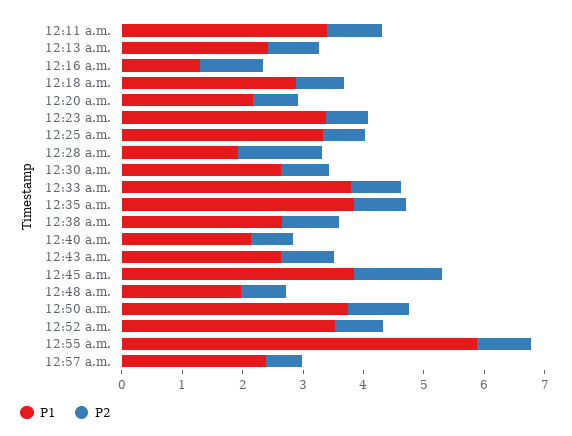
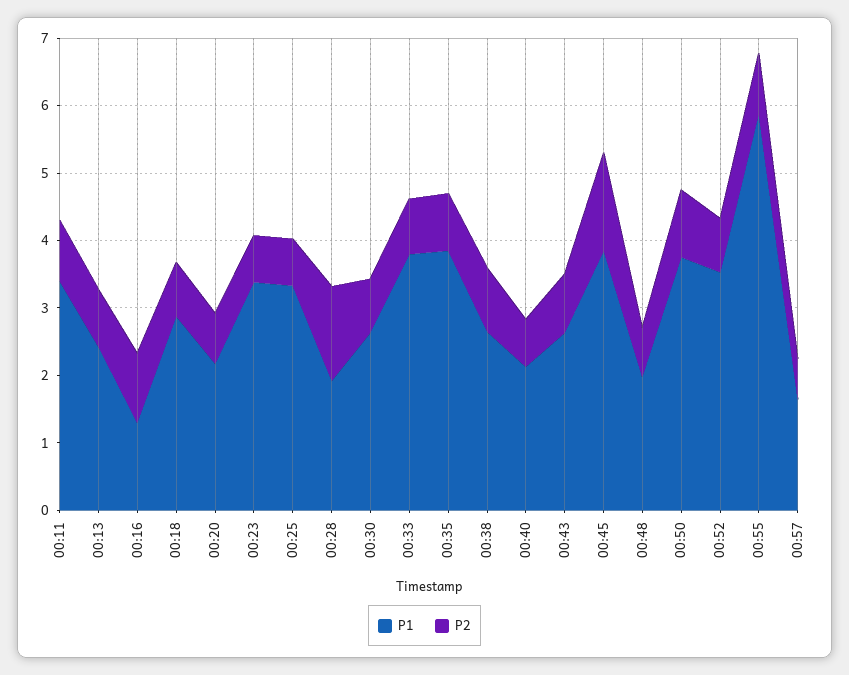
  {
    "P1": {
      "12:11 a.m.": 3.4,
      "12:13 a.m.": 2.4,
      "12:16 a.m.": 1.4,
      "12:18 a.m.": 2.8,
      "12:20 a.m.": 2.2,
      "12:23 a.m.": 3.4,
      "12:25 a.m.": 3.4,
      "12:28 a.m.": 2,
      "12:30 a.m.": 2.6,
      "12:33 a.m.": 3.8,
      "12:35 a.m.": 3.8,
      "12:38 a.m.": 2.6,
      "12:40 a.m.": 2.2,
      "12:43 a.m.": 2.6,
      "12:45 a.m.": 3.8,
      "12:48 a.m.": 2,
      "12:50 a.m.": 3.8,
      "12:52 a.m.": 3.6,
      "12:55 a.m.": 5.8,
-     "12:57 a.m.": 2.4
+     "12:57 a.m.": 1.6
    },
    "P2": {
      "12:11 a.m.": 1,
      "12:13 a.m.": 0.8,
      "12:16 a.m.": 1,
      "12:18 a.m.": 0.8,
      "12:20 a.m.": 0.8,
      "12:23 a.m.": 0.8,
      "12:25 a.m.": 0.8,
      "12:28 a.m.": 1.4,
      "12:30 a.m.": 0.8,
      "12:33 a.m.": 0.8,
      "12:35 a.m.": 0.8,
      "12:38 a.m.": 1,
      "12:40 a.m.": 0.8,
      "12:43 a.m.": 0.8,
      "12:45 a.m.": 1.4,
      "12:48 a.m.": 0.8,
      "12:50 a.m.": 1,
      "12:52 a.m.": 0.8,
      "12:55 a.m.": 1,
      "12:57 a.m.": 0.6
    }
  }

